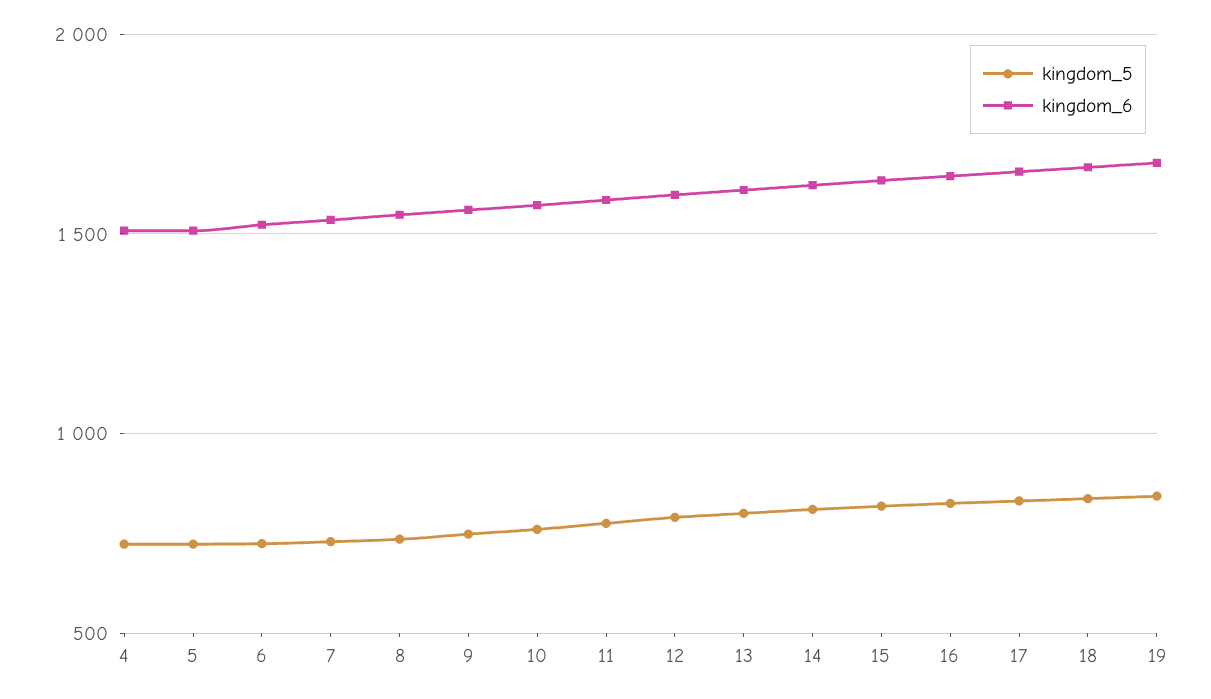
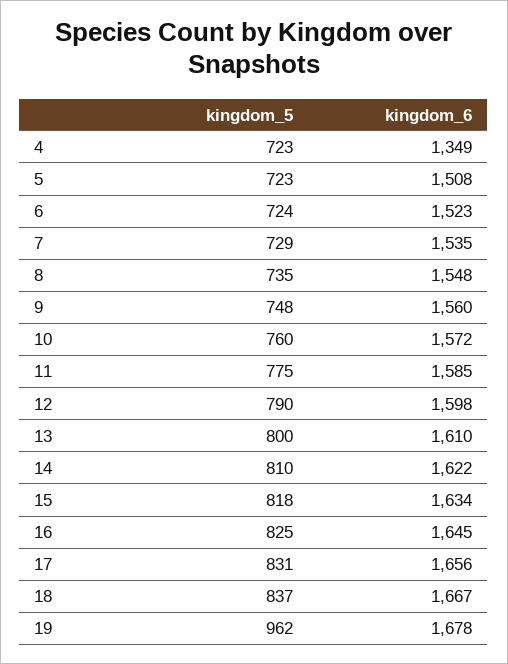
  {
    "kingdom_5": {
      "4": 723,
      "5": 723,
      "6": 724,
      "7": 729,
      "8": 735,
      "9": 748,
      "10": 760,
      "11": 775,
      "12": 790,
      "13": 800,
      "14": 810,
      "15": 818,
      "16": 825,
      "17": 831,
      "18": 837,
-     "19": 850
+     "19": 962
    },
    "kingdom_6": {
-     "4": 1500,
+     "4": 1349,
      "5": 1508,
      "6": 1523,
      "7": 1535,
      "8": 1548,
      "9": 1560,
      "10": 1572,
      "11": 1585,
      "12": 1598,
      "13": 1610,
      "14": 1622,
      "15": 1634,
      "16": 1645,
      "17": 1656,
      "18": 1667,
      "19": 1678
    }
  }

